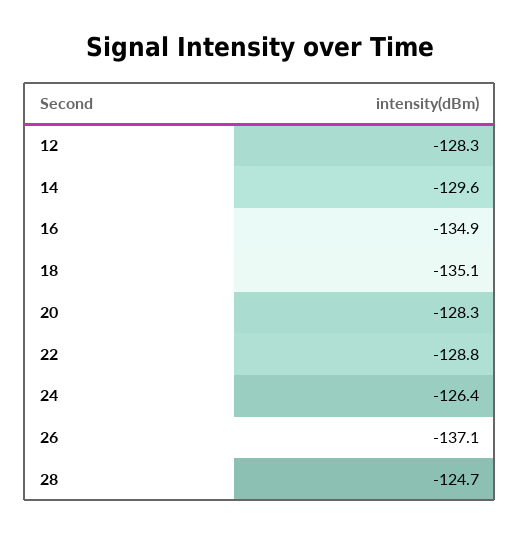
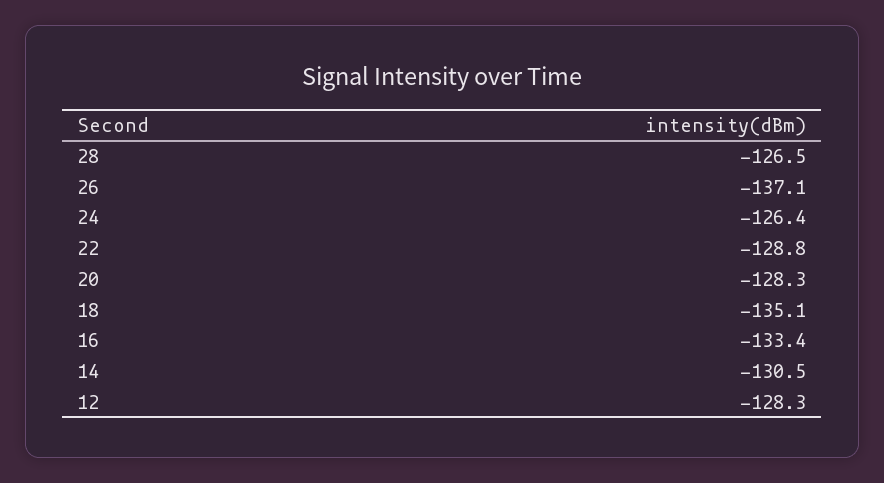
  {
    "12": -128.3,
-   "14": -129.6,
+   "14": -130.5,
-   "16": -134.9,
+   "16": -133.4,
    "18": -135.1,
    "20": -128.3,
    "22": -128.8,
    "24": -126.4,
    "26": -137.1,
-   "28": -124.7
+   "28": -126.5
  }

